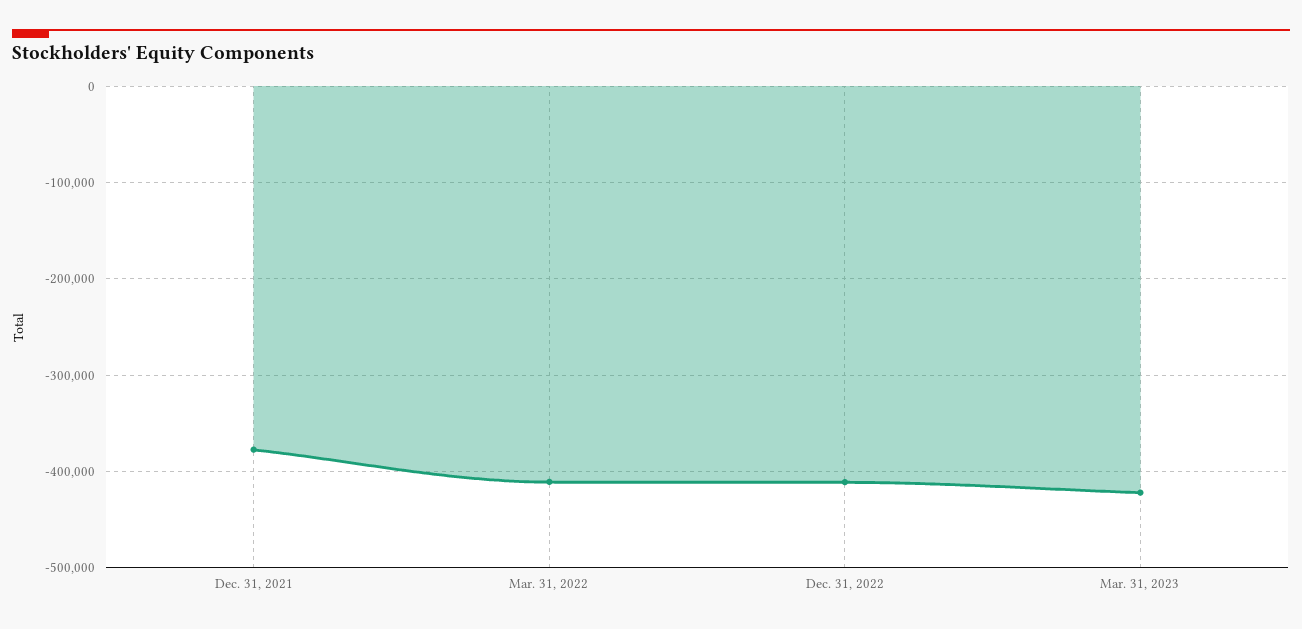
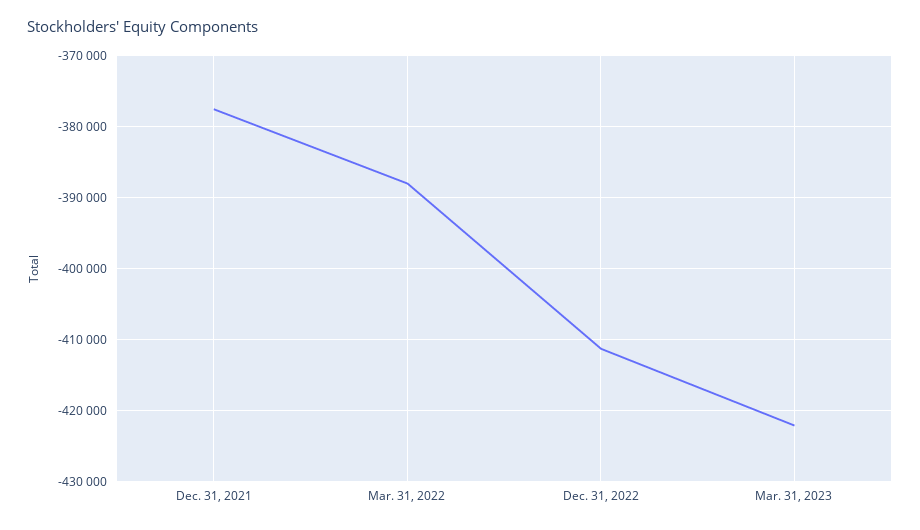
  {
    "Dec. 31, 2021": -378000,
-   "Mar. 31, 2022": -410000,
+   "Mar. 31, 2022": -388000,
    "Dec. 31, 2022": -411000,
    "Mar. 31, 2023": -422000
  }

